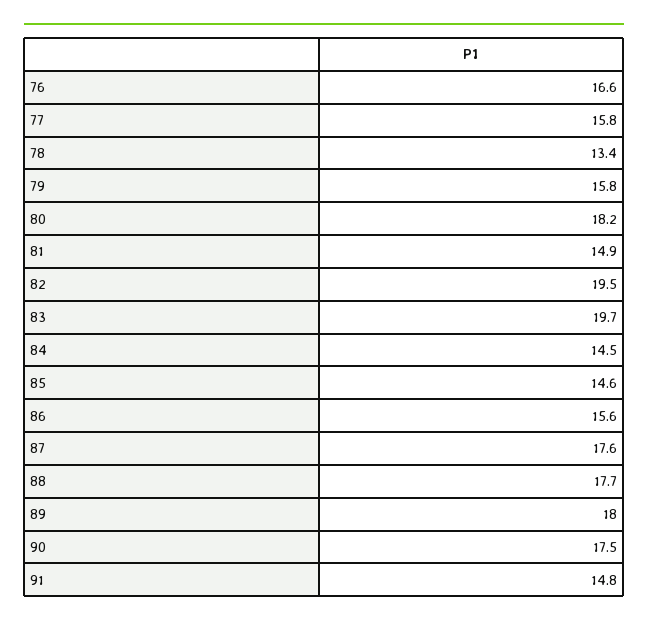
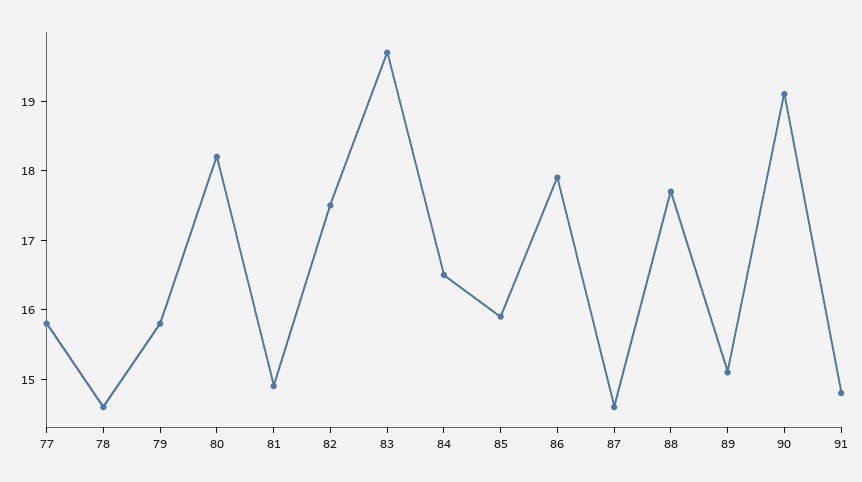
  {
-   "76": 16.6,
    "77": 15.8,
-   "78": 13.4,
+   "78": 14.5,
    "79": 15.8,
    "80": 18.2,
    "81": 14.9,
-   "82": 19.5,
+   "82": 17.5,
    "83": 19.7,
-   "84": 14.5,
+   "84": 16.5,
-   "85": 14.6,
+   "85": 16,
-   "86": 15.6,
+   "86": 18,
-   "87": 17.6,
+   "87": 14.5,
    "88": 17.7,
-   "89": 18,
+   "89": 15,
-   "90": 17.5,
+   "90": 19,
    "91": 14.8
  }

